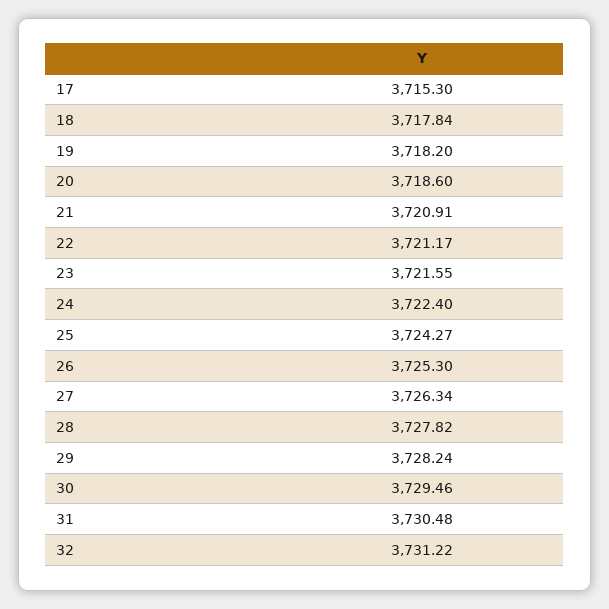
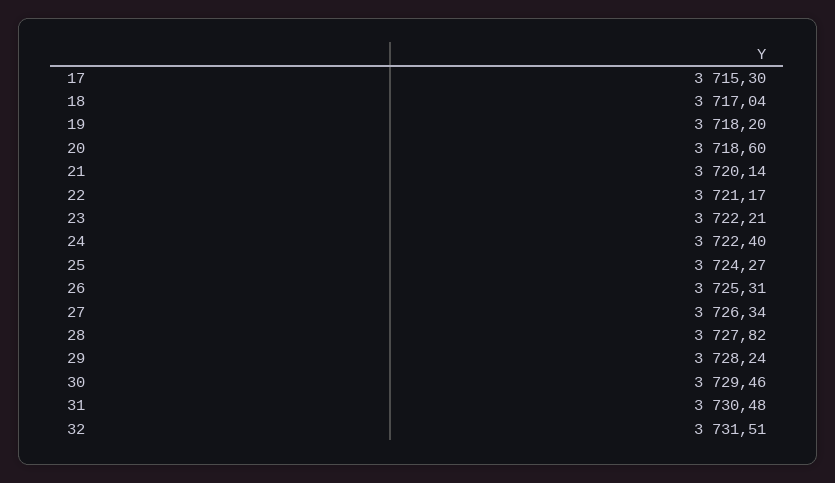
  {
    "17": 3715.3,
-   "18": 3717.84,
+   "18": 3717.04,
    "19": 3718.2,
    "20": 3718.6,
-   "21": 3720.91,
+   "21": 3720.14,
    "22": 3721.17,
-   "23": 3721.55,
+   "23": 3722.21,
    "24": 3722.4,
    "25": 3724.27,
-   "26": 3725.3,
+   "26": 3725.31,
    "27": 3726.34,
    "28": 3727.82,
    "29": 3728.24,
    "30": 3729.46,
    "31": 3730.48,
-   "32": 3731.22
+   "32": 3731.51
  }

